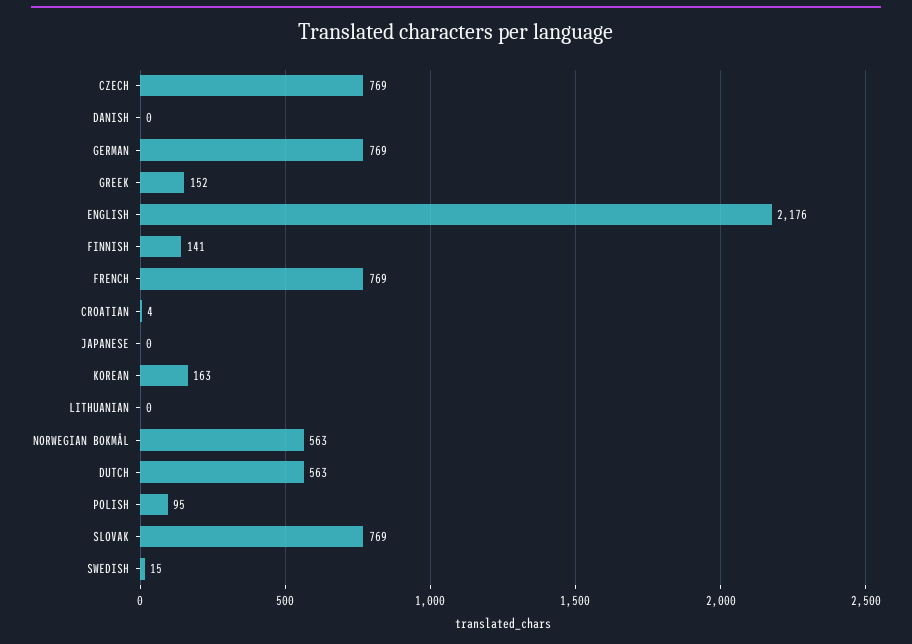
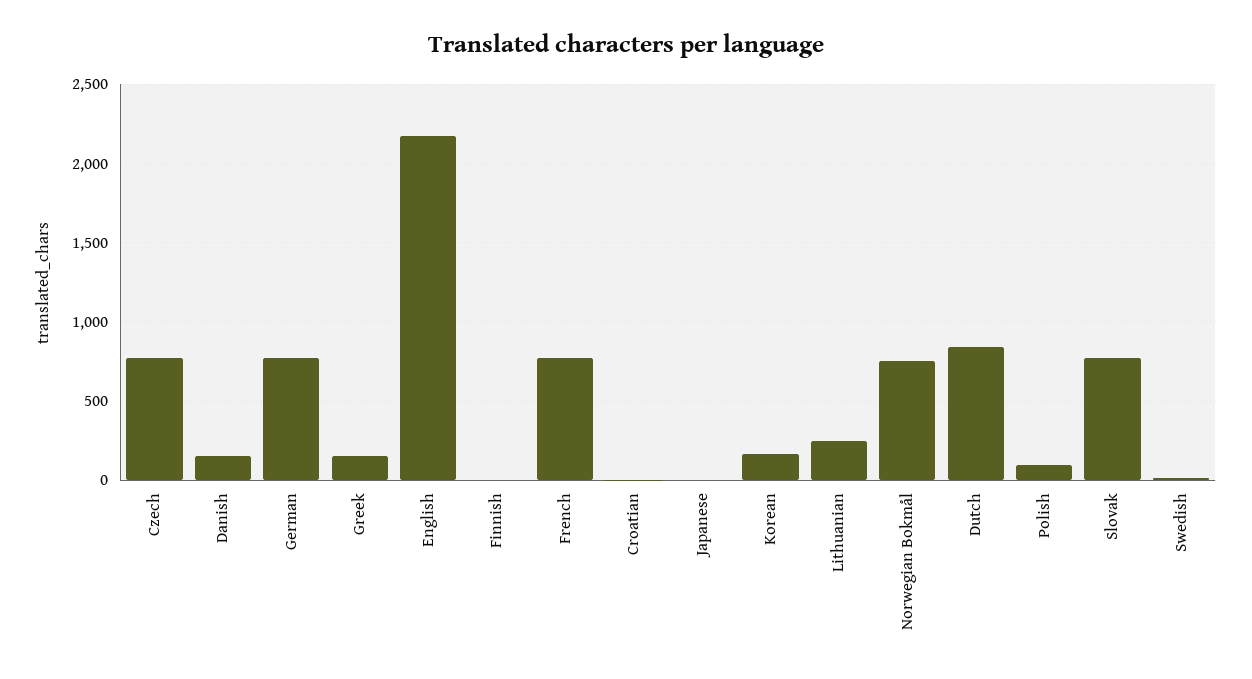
  {
    "CZECH": 769,
-   "DANISH": 0,
+   "DANISH": 150,
    "GERMAN": 769,
    "GREEK": 152,
    "ENGLISH": 2176,
-   "FINNISH": 141,
+   "FINNISH": 0,
    "FRENCH": 769,
    "CROATIAN": 4,
    "JAPANESE": 0,
    "KOREAN": 163,
-   "LITHUANIAN": 0,
+   "LITHUANIAN": 250,
-   "NORWEGIAN BOKMÅL": 563,
+   "NORWEGIAN BOKMÅL": 750,
-   "DUTCH": 563,
+   "DUTCH": 850,
    "POLISH": 95,
    "SLOVAK": 769,
    "SWEDISH": 15
  }

